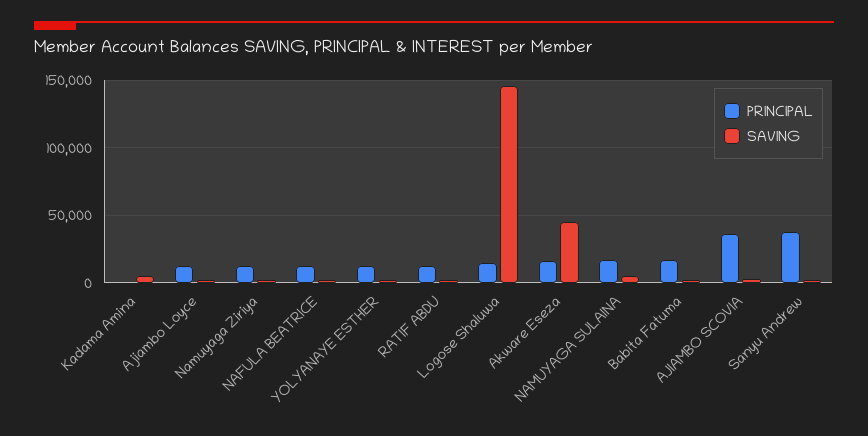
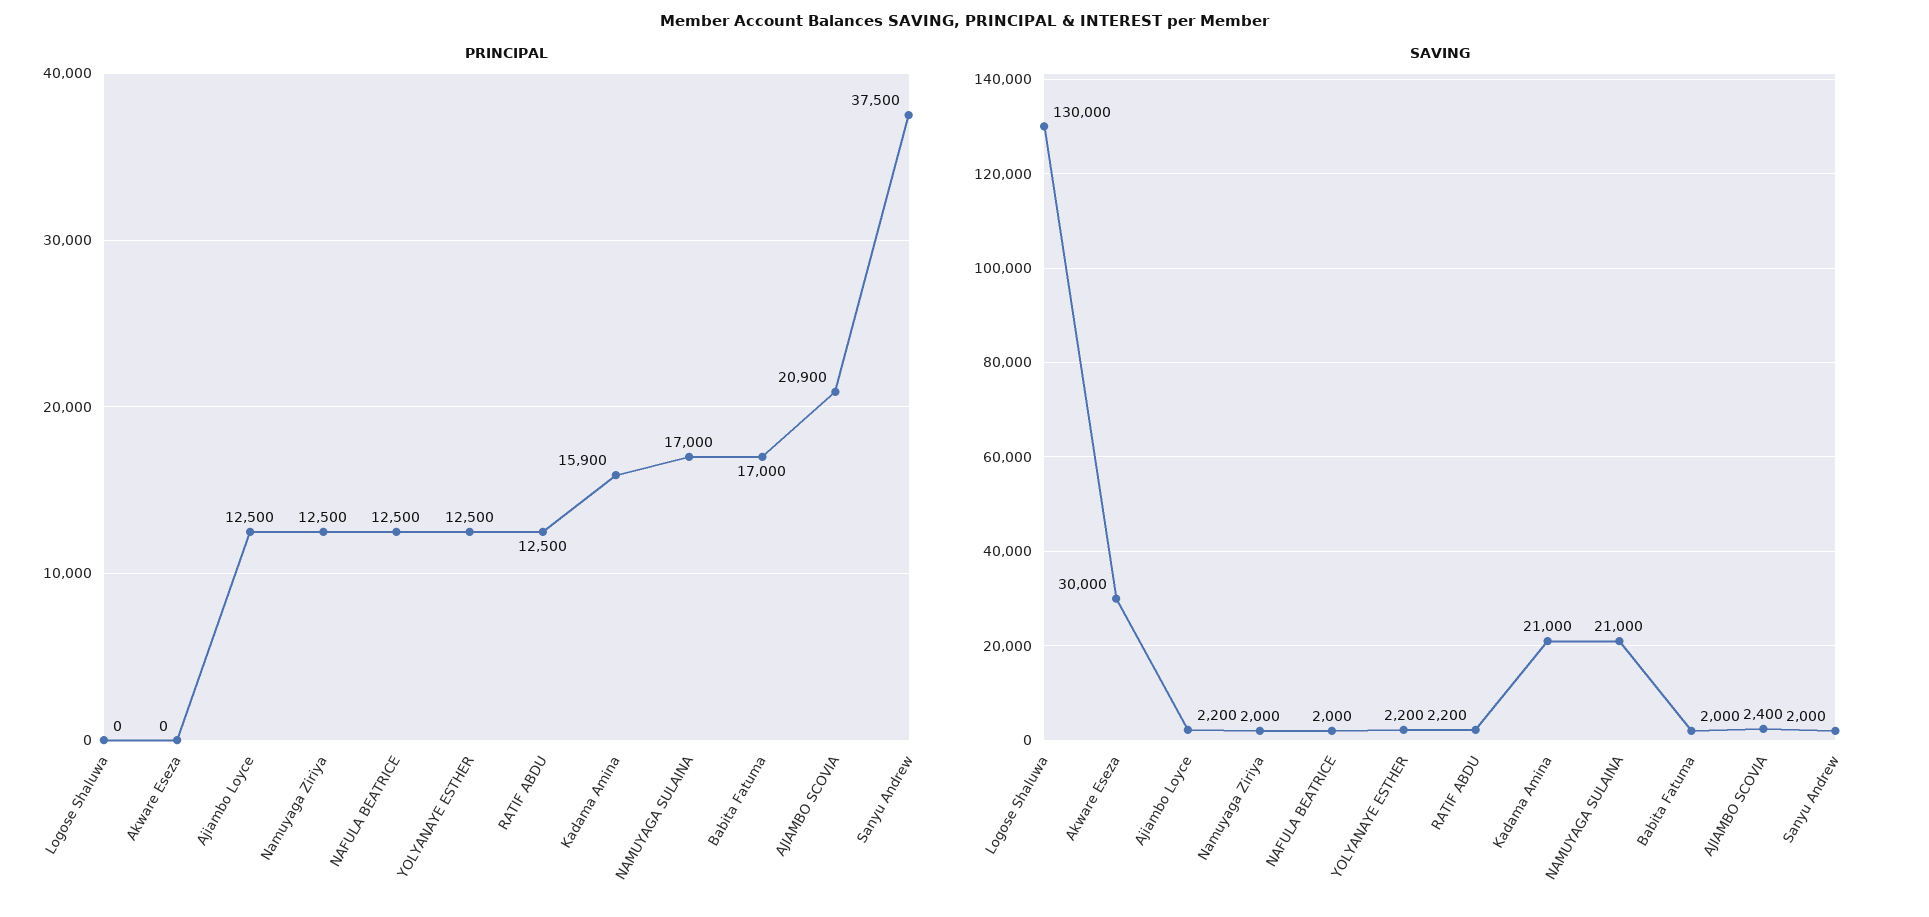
  {
    "PRINCIPAL": {
-     "Kadama Amina": 0,
+     "Kadama Amina": 15900,
      "Ajiambo Loyce": 12500,
      "Namuyaga Ziriya": 12500,
      "NAFULA BEATRICE": 12500,
      "YOLYANAYE ESTHER": 12500,
      "RATIF ABDU": 12500,
-     "Logose Shaluwa": 15000,
+     "Logose Shaluwa": 0,
-     "Akware Eseza": 15000,
+     "Akware Eseza": 0,
      "NAMUYAGA SULAINA": 17000,
      "Babita Fatuma": 17000,
-     "AJIAMBO SCOVIA": 35000,
+     "AJIAMBO SCOVIA": 20900,
      "Sanyu Andrew": 37500
    },
    "SAVING": {
-     "Kadama Amina": 5000,
+     "Kadama Amina": 21000,
      "Ajiambo Loyce": 2200,
      "Namuyaga Ziriya": 2000,
      "NAFULA BEATRICE": 2000,
      "YOLYANAYE ESTHER": 2200,
      "RATIF ABDU": 2200,
-     "Logose Shaluwa": 145000,
+     "Logose Shaluwa": 130000,
-     "Akware Eseza": 45000,
+     "Akware Eseza": 30000,
-     "NAMUYAGA SULAINA": 5000,
+     "NAMUYAGA SULAINA": 21000,
      "Babita Fatuma": 2000,
      "AJIAMBO SCOVIA": 2400,
      "Sanyu Andrew": 2000
    }
  }

